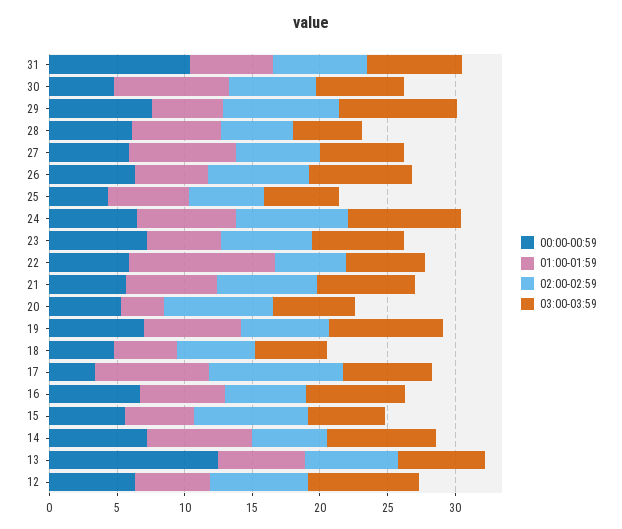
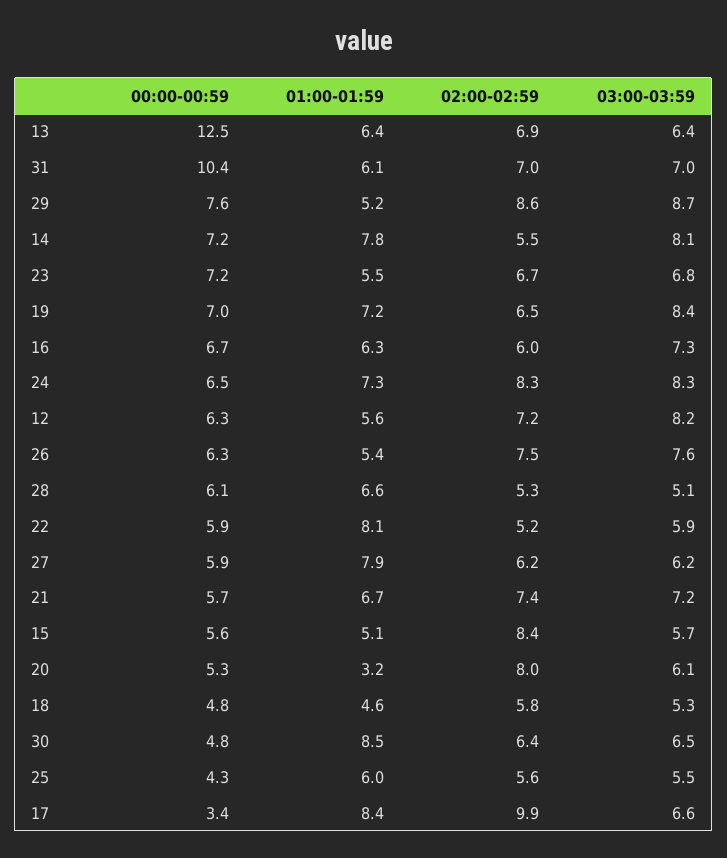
  {
    "00:00-00:59": {
      "31": 10.4,
      "30": 4.8,
      "29": 7.6,
      "28": 6.1,
      "27": 5.9,
      "26": 6.3,
      "25": 4.3,
      "24": 6.5,
      "23": 7.2,
      "22": 5.9,
      "21": 5.7,
      "20": 5.3,
      "19": 7,
      "18": 4.8,
      "17": 3.4,
      "16": 6.7,
      "15": 5.6,
      "14": 7.2,
      "13": 12.5,
      "12": 6.3
    },
    "01:00-01:59": {
      "31": 6.1,
      "30": 8.5,
      "29": 5.2,
      "28": 6.6,
      "27": 7.9,
      "26": 5.4,
      "25": 6,
      "24": 7.3,
      "23": 5.5,
-     "22": 11,
+     "22": 8.1,
      "21": 6.7,
      "20": 3.2,
      "19": 7.2,
      "18": 4.6,
      "17": 8.4,
      "16": 6.3,
      "15": 5.1,
      "14": 7.8,
      "13": 6.4,
      "12": 5.6
    },
    "02:00-02:59": {
      "31": 7,
      "30": 6.4,
      "29": 8.6,
      "28": 5.3,
      "27": 6.2,
      "26": 7.5,
      "25": 5.6,
      "24": 8.3,
      "23": 6.7,
      "22": 5.2,
      "21": 7.4,
      "20": 8,
      "19": 6.5,
      "18": 5.8,
      "17": 9.9,
      "16": 6,
      "15": 8.4,
      "14": 5.5,
      "13": 6.9,
      "12": 7.2
    },
    "03:00-03:59": {
      "31": 7,
      "30": 6.5,
      "29": 8.7,
      "28": 5.1,
      "27": 6.2,
      "26": 7.6,
      "25": 5.5,
      "24": 8.3,
      "23": 6.8,
      "22": 5.9,
      "21": 7.2,
      "20": 6.1,
      "19": 8.4,
      "18": 5.3,
      "17": 6.6,
      "16": 7.3,
      "15": 5.7,
      "14": 8.1,
      "13": 6.4,
      "12": 8.2
    }
  }

